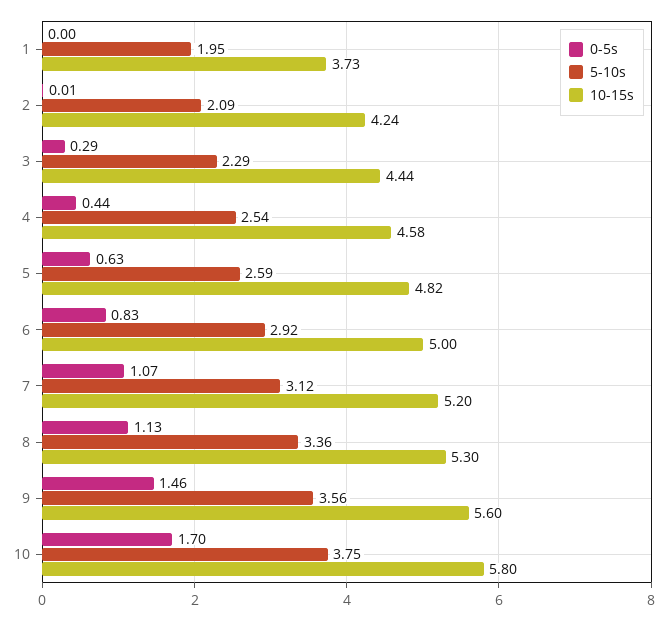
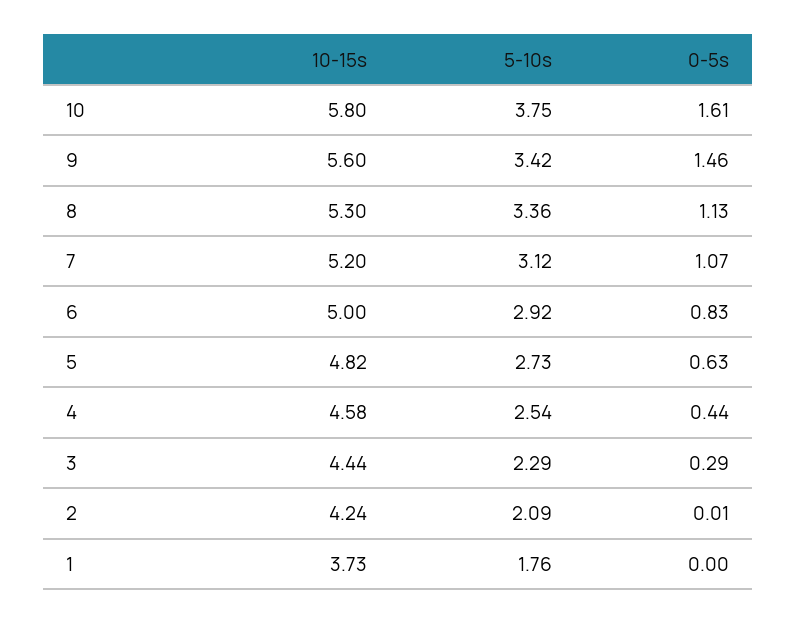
  {
    "0-5s": {
      "1": 0,
      "2": 0.01,
      "3": 0.29,
      "4": 0.44,
      "5": 0.63,
      "6": 0.83,
      "7": 1.07,
      "8": 1.13,
      "9": 1.46,
-     "10": 1.7
+     "10": 1.61
    },
    "5-10s": {
-     "1": 1.95,
+     "1": 1.76,
      "2": 2.09,
      "3": 2.29,
      "4": 2.54,
-     "5": 2.59,
+     "5": 2.73,
      "6": 2.92,
      "7": 3.12,
      "8": 3.36,
-     "9": 3.56,
+     "9": 3.42,
      "10": 3.75
    },
    "10-15s": {
      "1": 3.73,
      "2": 4.24,
      "3": 4.44,
      "4": 4.58,
      "5": 4.82,
      "6": 5,
      "7": 5.2,
      "8": 5.3,
      "9": 5.6,
      "10": 5.8
    }
  }

